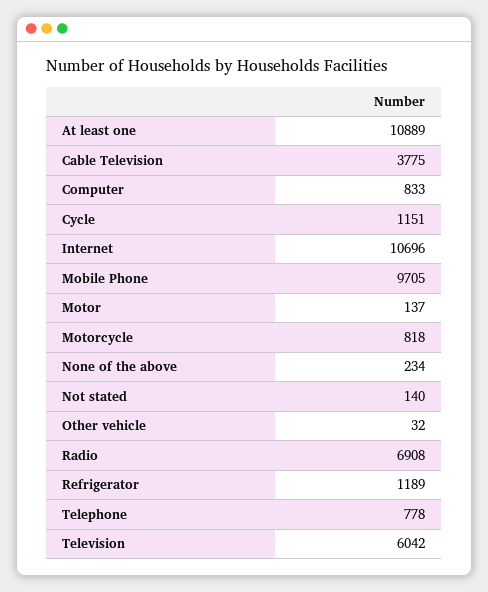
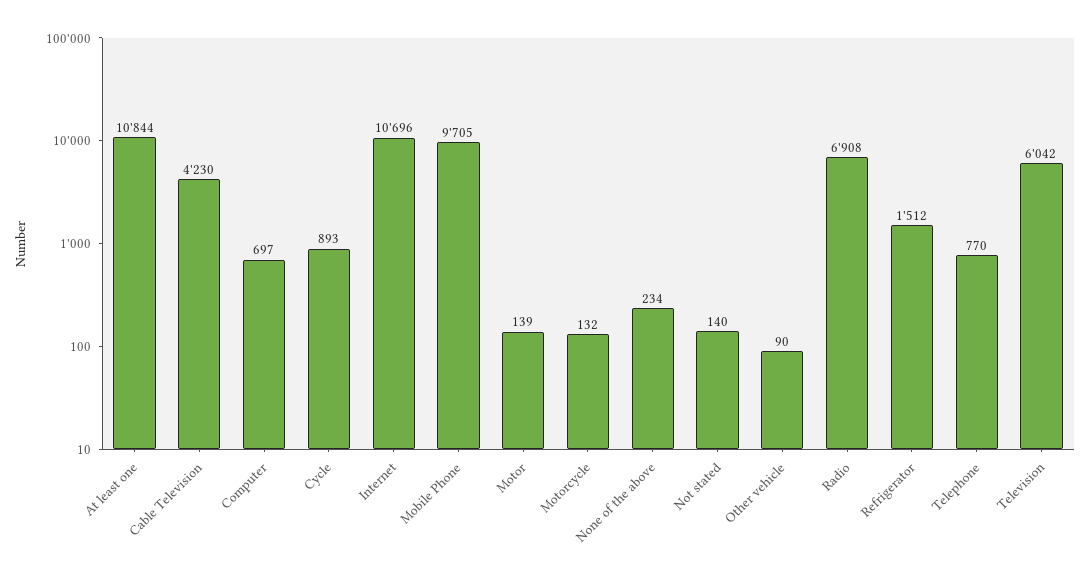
  {
-   "At least one": 10889,
+   "At least one": 10844,
-   "Cable Television": 3775,
+   "Cable Television": 4230,
-   "Computer": 833,
+   "Computer": 697,
-   "Cycle": 1151,
+   "Cycle": 893,
    "Internet": 10696,
    "Mobile Phone": 9705,
-   "Motor": 137,
+   "Motor": 139,
-   "Motorcycle": 818,
+   "Motorcycle": 132,
    "None of the above": 234,
    "Not stated": 140,
-   "Other vehicle": 32,
+   "Other vehicle": 90,
    "Radio": 6908,
-   "Refrigerator": 1189,
+   "Refrigerator": 1512,
-   "Telephone": 778,
+   "Telephone": 770,
    "Television": 6042
  }

